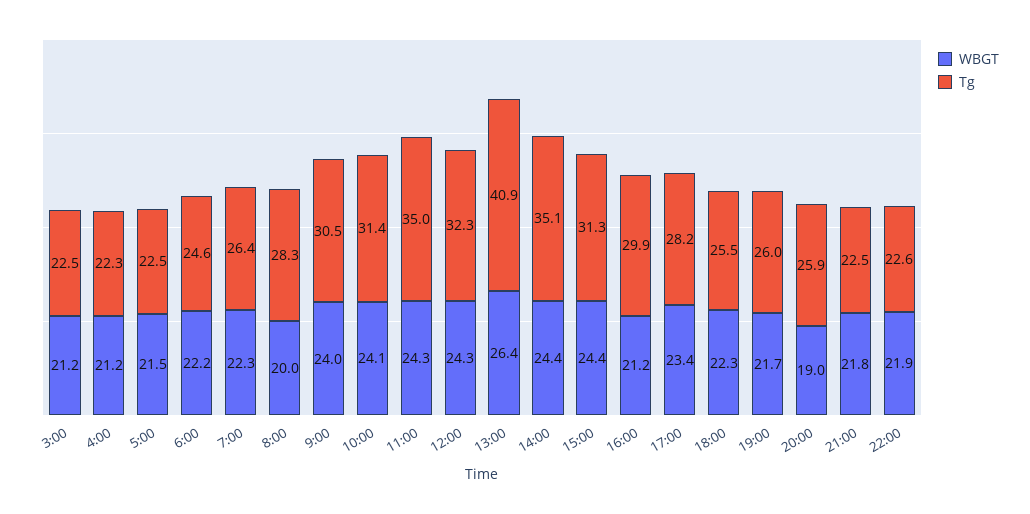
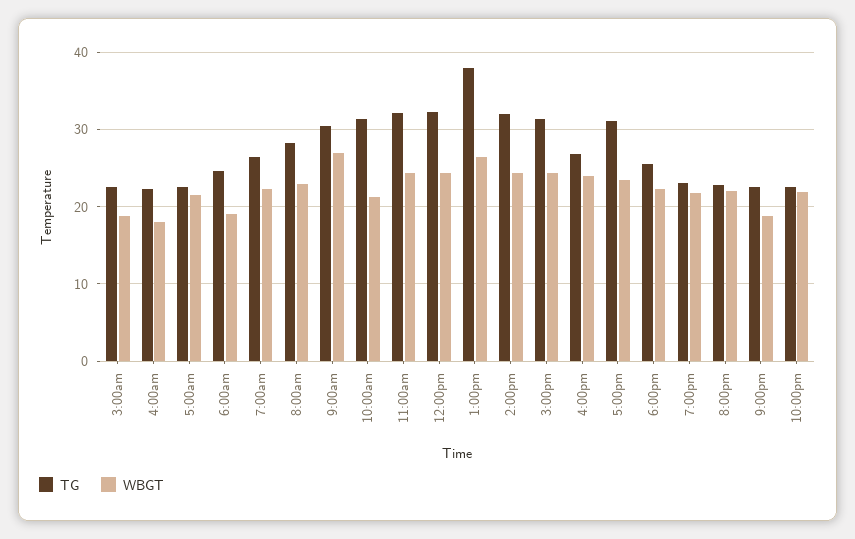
  {
    "WBGT": {
-     "3:00": 21.2,
+     "3:00": 19,
-     "4:00": 21.2,
+     "4:00": 18,
      "5:00": 21.5,
-     "6:00": 22.2,
+     "6:00": 19,
      "7:00": 22.3,
-     "8:00": 20,
+     "8:00": 23,
-     "9:00": 24,
+     "9:00": 27,
-     "10:00": 24.1,
+     "10:00": 21,
      "11:00": 24.3,
      "12:00": 24.3,
      "13:00": 26.4,
      "14:00": 24.4,
      "15:00": 24.4,
-     "16:00": 21.2,
+     "16:00": 24,
      "17:00": 23.4,
      "18:00": 22.3,
      "19:00": 21.7,
-     "20:00": 19,
+     "20:00": 22,
-     "21:00": 21.8,
+     "21:00": 19,
      "22:00": 21.9
    },
    "Tg": {
      "3:00": 22.5,
      "4:00": 22.3,
      "5:00": 22.5,
      "6:00": 24.6,
      "7:00": 26.4,
      "8:00": 28.3,
      "9:00": 30.5,
      "10:00": 31.4,
-     "11:00": 35,
+     "11:00": 32,
      "12:00": 32.3,
-     "13:00": 40.9,
+     "13:00": 38,
-     "14:00": 35.1,
+     "14:00": 32,
      "15:00": 31.3,
-     "16:00": 29.9,
+     "16:00": 27,
-     "17:00": 28.2,
+     "17:00": 31,
      "18:00": 25.5,
-     "19:00": 26,
+     "19:00": 23,
-     "20:00": 25.9,
+     "20:00": 23,
      "21:00": 22.5,
      "22:00": 22.6
    }
  }

